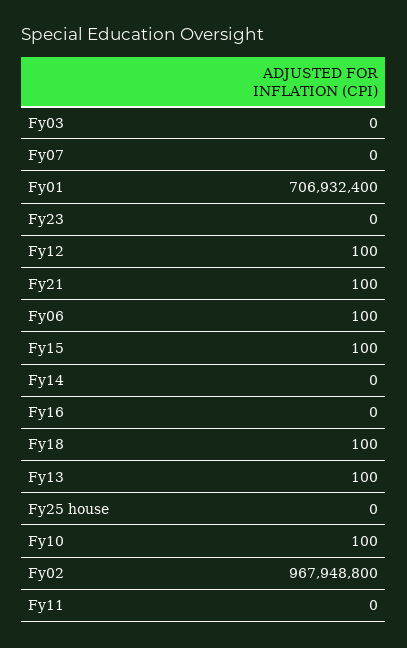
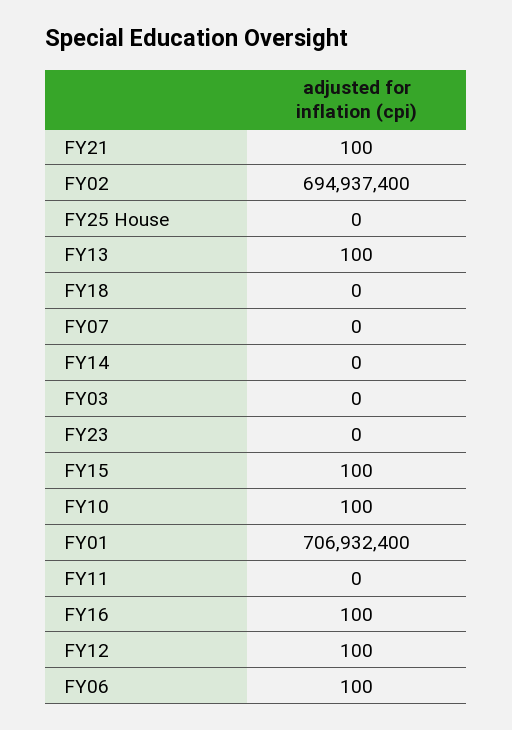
  {
    "Fy03": 0,
    "Fy07": 0,
    "Fy01": 706932400,
    "Fy23": 0,
    "Fy12": 100,
    "Fy21": 100,
    "Fy06": 100,
    "Fy15": 100,
    "Fy14": 0,
-   "Fy16": 0,
+   "Fy16": 100,
-   "Fy18": 100,
+   "Fy18": 0,
    "Fy13": 100,
    "Fy25 house": 0,
    "Fy10": 100,
-   "Fy02": 967948800,
+   "Fy02": 694937400,
    "Fy11": 0
  }

